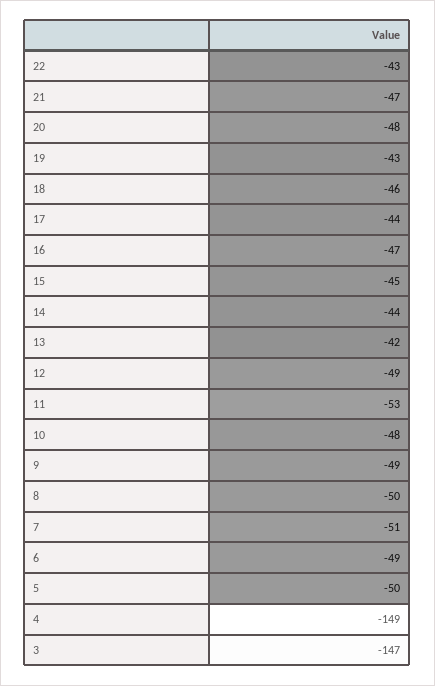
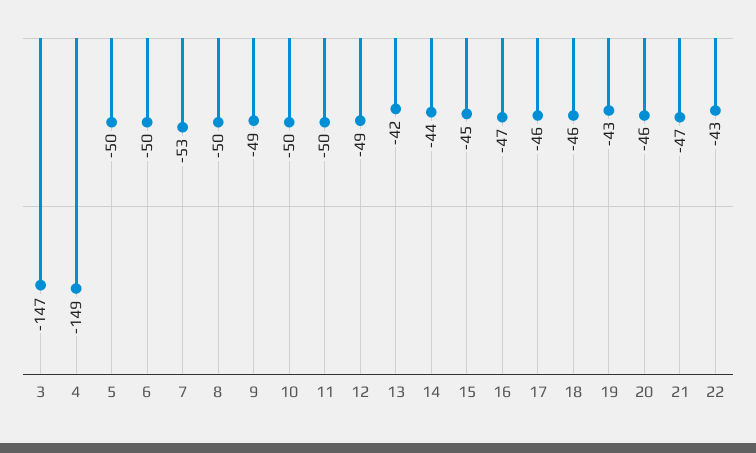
  {
    "22": -43,
    "21": -47,
-   "20": -48,
+   "20": -46,
    "19": -43,
    "18": -46,
-   "17": -44,
+   "17": -46,
    "16": -47,
    "15": -45,
    "14": -44,
    "13": -42,
    "12": -49,
-   "11": -53,
+   "11": -50,
-   "10": -48,
+   "10": -50,
    "9": -49,
    "8": -50,
-   "7": -51,
+   "7": -53,
-   "6": -49,
+   "6": -50,
    "5": -50,
    "4": -149,
    "3": -147
  }

